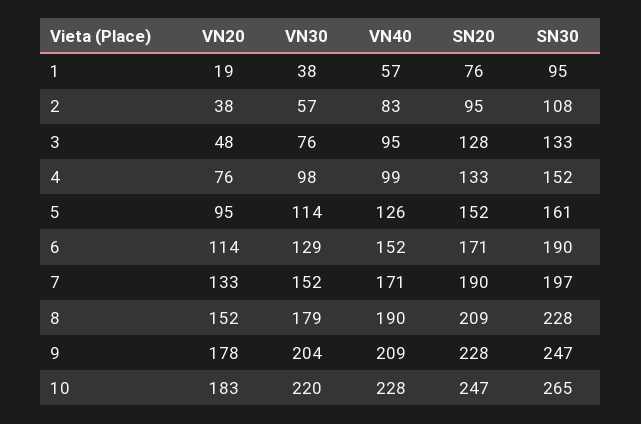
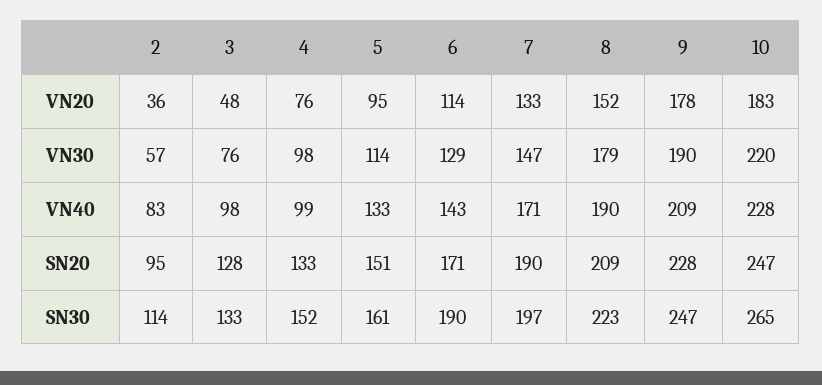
  {
    "VN20": {
-     "1": 19,
-     "2": 38,
+     "2": 36,
      "3": 48,
      "4": 76,
      "5": 95,
      "6": 114,
      "7": 133,
      "8": 152,
      "9": 178,
      "10": 183
    },
    "VN30": {
-     "1": 38,
      "2": 57,
      "3": 76,
      "4": 98,
      "5": 114,
      "6": 129,
-     "7": 152,
+     "7": 147,
      "8": 179,
-     "9": 204,
+     "9": 190,
      "10": 220
    },
    "VN40": {
-     "1": 57,
      "2": 83,
-     "3": 95,
+     "3": 98,
      "4": 99,
-     "5": 126,
+     "5": 133,
-     "6": 152,
+     "6": 143,
      "7": 171,
      "8": 190,
      "9": 209,
      "10": 228
    },
    "SN20": {
-     "1": 76,
      "2": 95,
      "3": 128,
      "4": 133,
-     "5": 152,
+     "5": 151,
      "6": 171,
      "7": 190,
      "8": 209,
      "9": 228,
      "10": 247
    },
    "SN30": {
-     "1": 95,
-     "2": 108,
+     "2": 114,
      "3": 133,
      "4": 152,
      "5": 161,
      "6": 190,
      "7": 197,
-     "8": 228,
+     "8": 223,
      "9": 247,
      "10": 265
    }
  }

